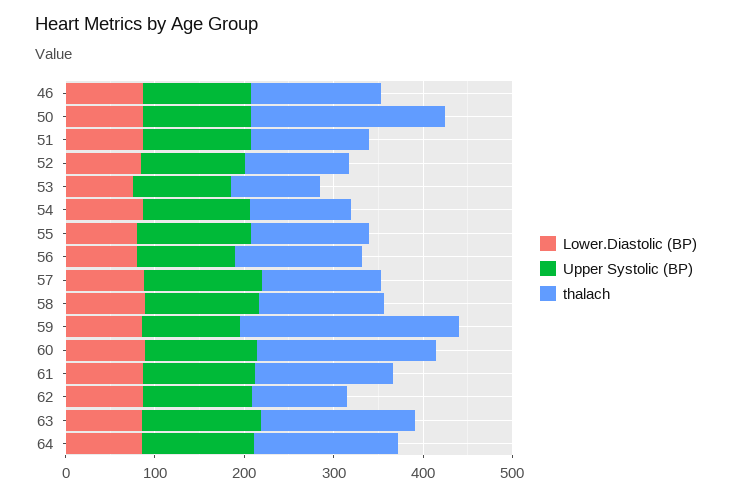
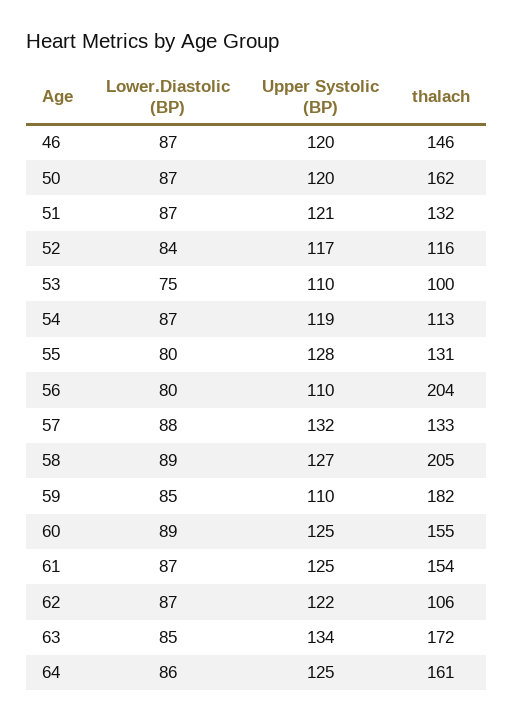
  {
    "Lower.Diastolic (BP)": {
      "46": 87,
      "50": 87,
      "51": 87,
      "52": 84,
      "53": 75,
      "54": 87,
      "55": 80,
      "56": 80,
      "57": 88,
      "58": 89,
      "59": 85,
      "60": 89,
      "61": 87,
      "62": 87,
      "63": 85,
      "64": 86
    },
    "Upper Systolic (BP)": {
      "46": 120,
      "50": 120,
      "51": 121,
      "52": 117,
      "53": 110,
      "54": 119,
      "55": 128,
      "56": 110,
      "57": 132,
      "58": 127,
      "59": 110,
      "60": 125,
      "61": 125,
      "62": 122,
      "63": 134,
      "64": 125
    },
    "thalach": {
      "46": 146,
-     "50": 220,
+     "50": 162,
      "51": 132,
      "52": 116,
      "53": 100,
      "54": 113,
      "55": 131,
-     "56": 140,
+     "56": 204,
      "57": 133,
-     "58": 140,
+     "58": 205,
-     "59": 240,
+     "59": 182,
-     "60": 200,
+     "60": 155,
      "61": 154,
      "62": 106,
      "63": 172,
      "64": 161
    }
  }

